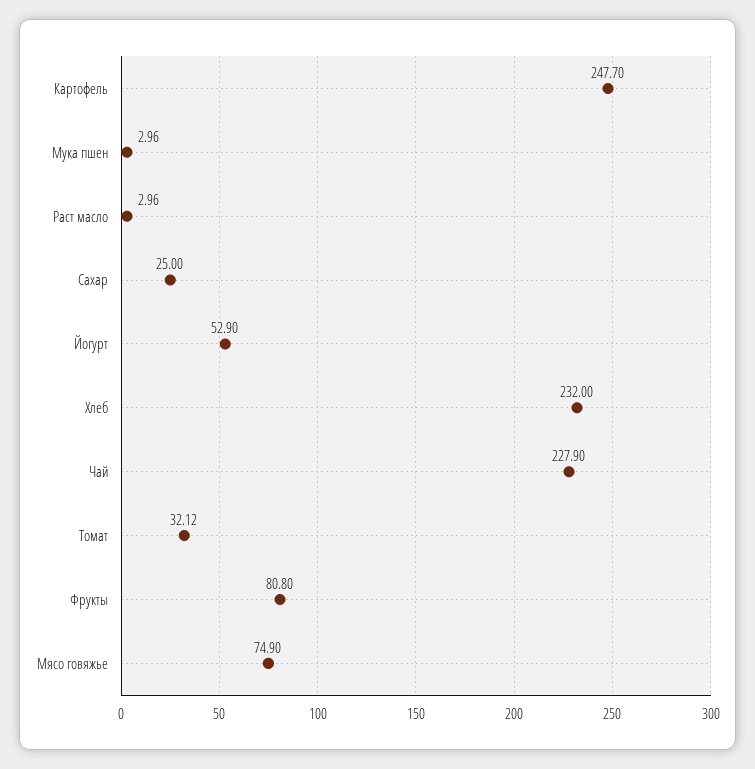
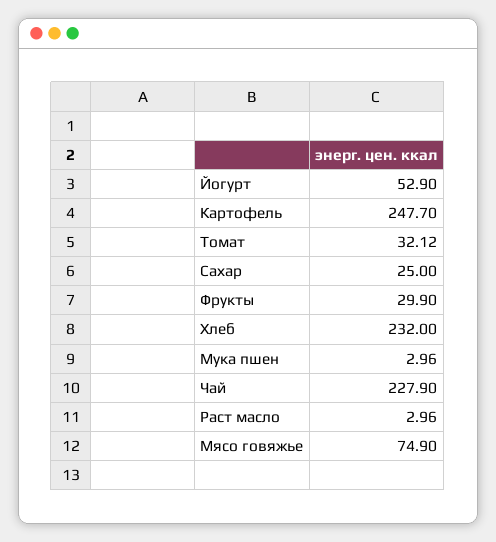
  {
    "Картофель": 247.7,
    "Мука пшен": 2.96,
    "Раст масло": 2.96,
    "Сахар": 25,
    "Йогурт": 52.9,
    "Хлеб": 232,
    "Чай": 227.9,
    "Томат": 32.12,
-   "Фрукты": 80.8,
+   "Фрукты": 29.9,
    "Мясо говяжье": 74.9
  }

